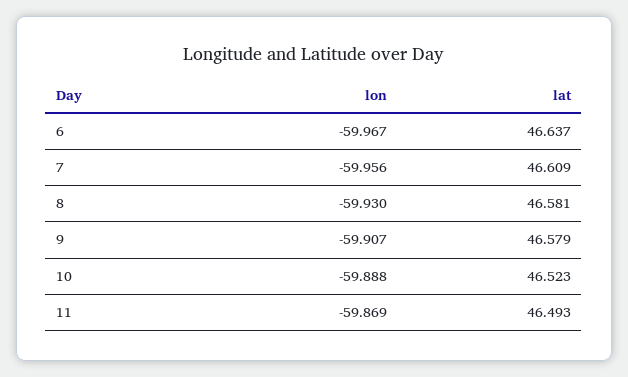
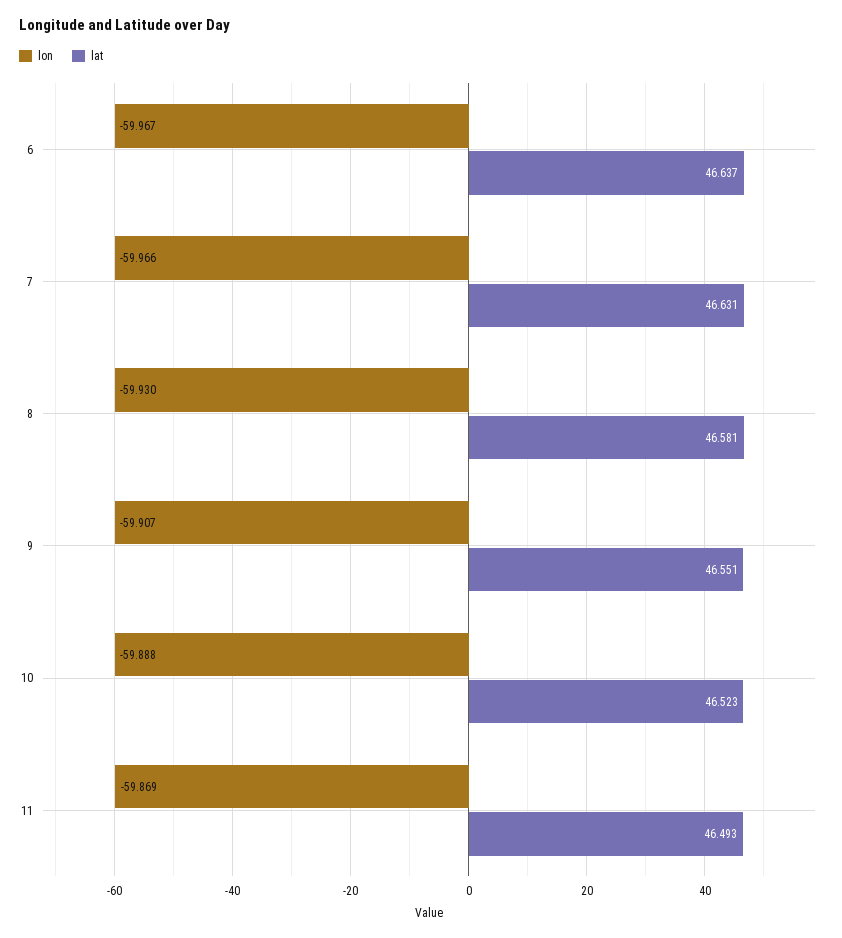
  {
    "lon": {
      "6": -59.967,
-     "7": -59.956,
+     "7": -59.966,
      "8": -59.93,
      "9": -59.907,
      "10": -59.888,
      "11": -59.869
    },
    "lat": {
      "6": 46.637,
-     "7": 46.609,
+     "7": 46.631,
      "8": 46.581,
-     "9": 46.579,
+     "9": 46.551,
      "10": 46.523,
      "11": 46.493
    }
  }

